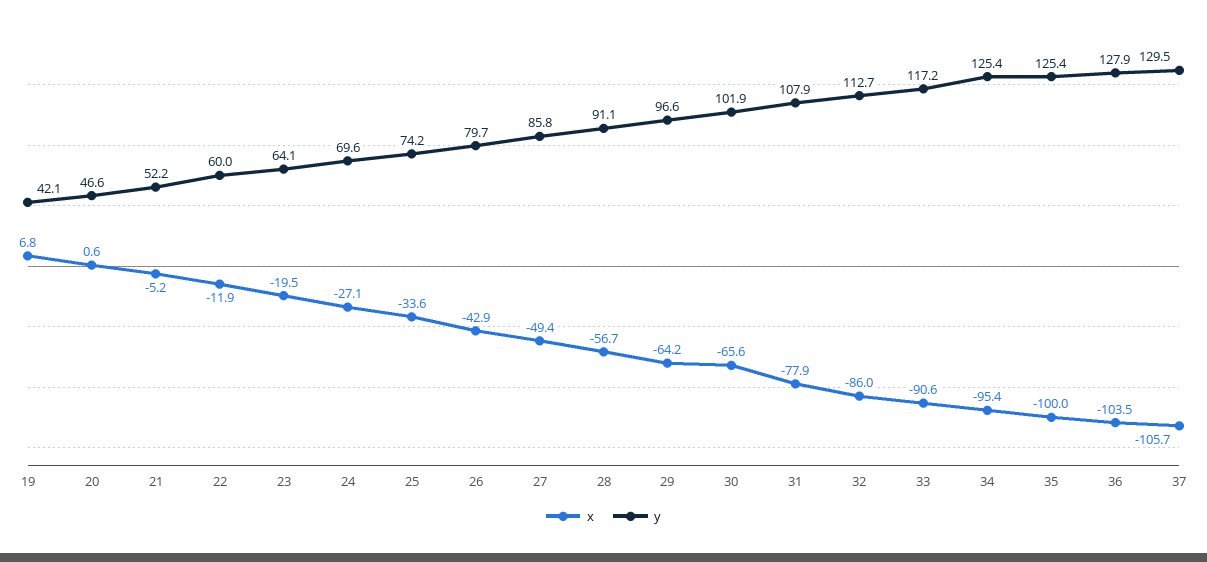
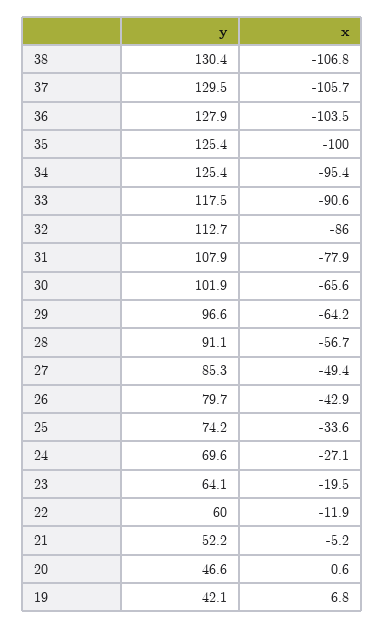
  {
    "x": {
      "19": 6.8,
      "20": 0.6,
      "21": -5.2,
      "22": -11.9,
      "23": -19.5,
      "24": -27.1,
      "25": -33.6,
      "26": -42.9,
      "27": -49.4,
      "28": -56.7,
      "29": -64.2,
      "30": -65.6,
      "31": -77.9,
      "32": -86,
      "33": -90.6,
      "34": -95.4,
      "35": -100,
      "36": -103.5,
-     "37": -105.7
+     "37": -105.7,
+     "38": -106.8
    },
    "y": {
      "19": 42.1,
      "20": 46.6,
      "21": 52.2,
      "22": 60,
      "23": 64.1,
      "24": 69.6,
      "25": 74.2,
      "26": 79.7,
-     "27": 85.8,
+     "27": 85.3,
      "28": 91.1,
      "29": 96.6,
      "30": 101.9,
      "31": 107.9,
      "32": 112.7,
-     "33": 117.2,
+     "33": 117.5,
      "34": 125.4,
      "35": 125.4,
      "36": 127.9,
-     "37": 129.5
+     "37": 129.5,
+     "38": 130.4
    }
  }

